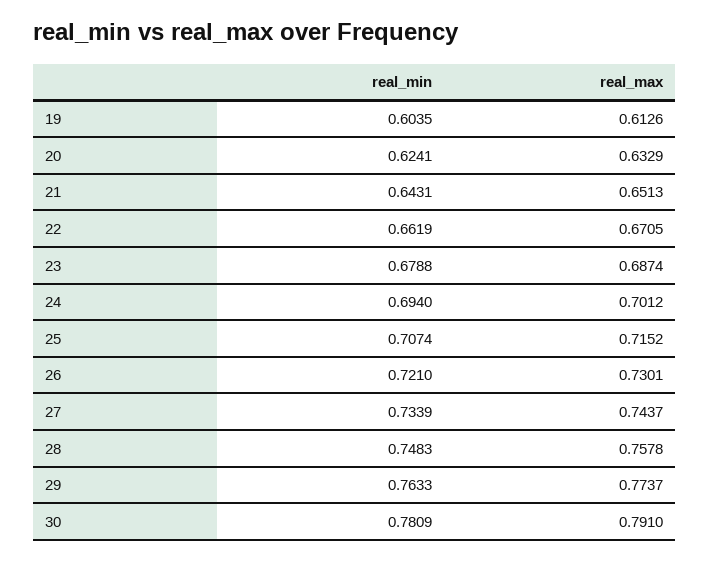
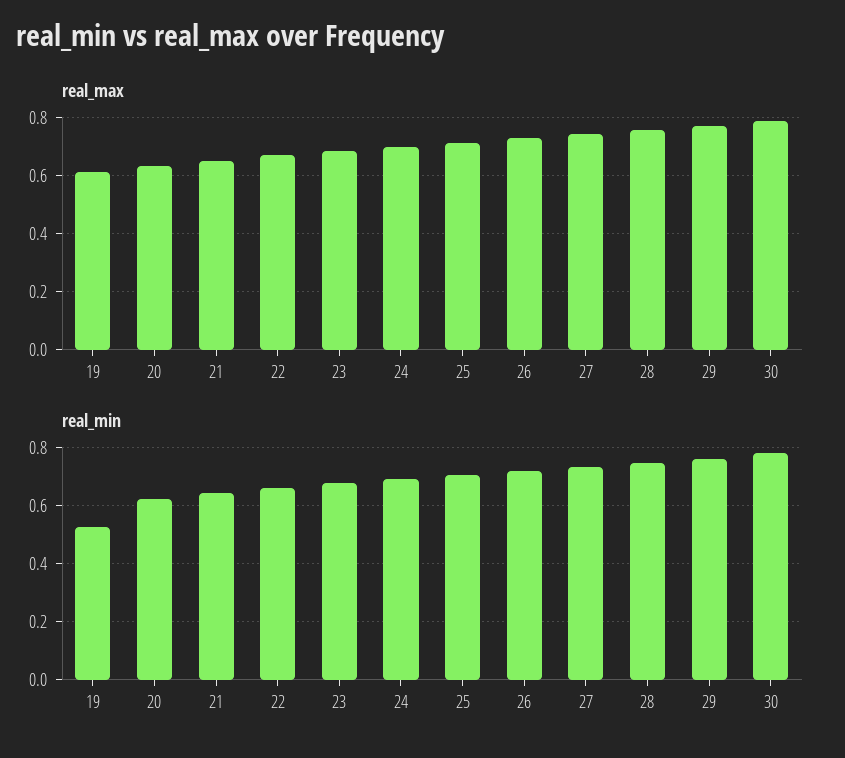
  {
    "real_min": {
-     "19": 0.6035,
+     "19": 0.525,
      "20": 0.6241,
      "21": 0.6431,
      "22": 0.6619,
      "23": 0.6788,
      "24": 0.694,
      "25": 0.7074,
      "26": 0.721,
      "27": 0.7339,
      "28": 0.7483,
      "29": 0.7633,
      "30": 0.7809
    },
    "real_max": {
      "19": 0.6126,
      "20": 0.6329,
      "21": 0.6513,
      "22": 0.6705,
      "23": 0.6874,
      "24": 0.7012,
      "25": 0.7152,
      "26": 0.7301,
      "27": 0.7437,
      "28": 0.7578,
      "29": 0.7737,
      "30": 0.791
    }
  }

